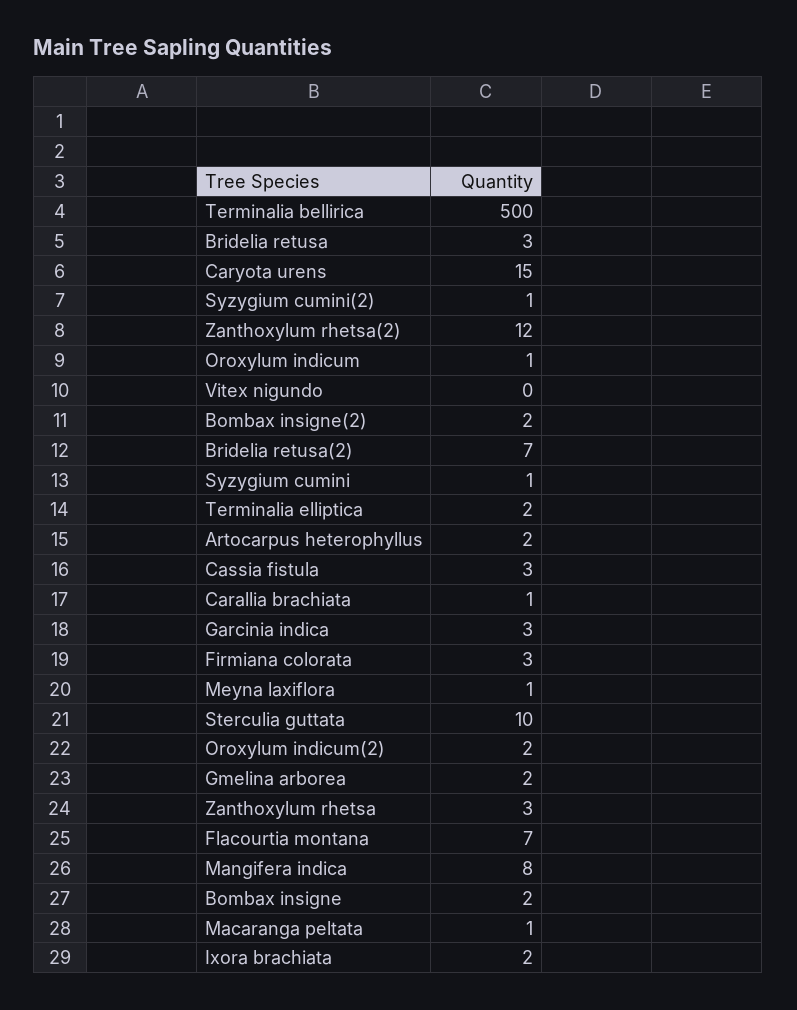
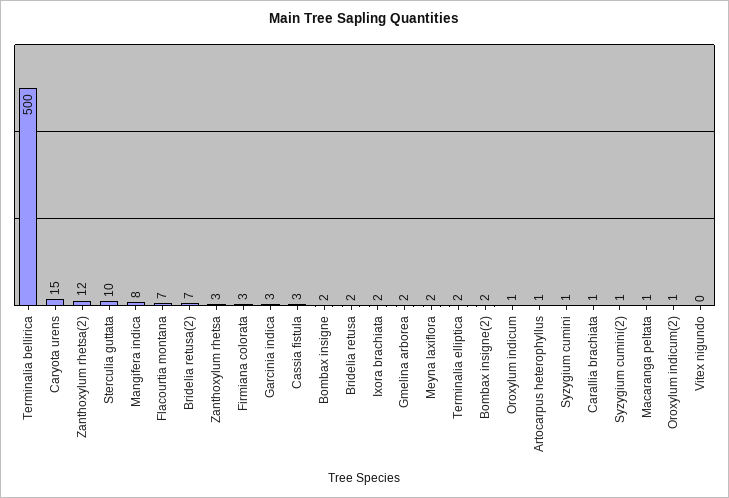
  {
    "Terminalia bellirica": 500,
-   "Bridelia retusa": 3,
+   "Bridelia retusa": 2,
    "Caryota urens": 15,
    "Syzygium cumini(2)": 1,
    "Zanthoxylum rhetsa(2)": 12,
    "Oroxylum indicum": 1,
    "Vitex nigundo": 0,
    "Bombax insigne(2)": 2,
    "Bridelia retusa(2)": 7,
    "Syzygium cumini": 1,
    "Terminalia elliptica": 2,
-   "Artocarpus heterophyllus": 2,
+   "Artocarpus heterophyllus": 1,
    "Cassia fistula": 3,
    "Carallia brachiata": 1,
    "Garcinia indica": 3,
    "Firmiana colorata": 3,
-   "Meyna laxiflora": 1,
+   "Meyna laxiflora": 2,
    "Sterculia guttata": 10,
-   "Oroxylum indicum(2)": 2,
+   "Oroxylum indicum(2)": 1,
    "Gmelina arborea": 2,
    "Zanthoxylum rhetsa": 3,
    "Flacourtia montana": 7,
    "Mangifera indica": 8,
    "Bombax insigne": 2,
    "Macaranga peltata": 1,
    "Ixora brachiata": 2
  }

